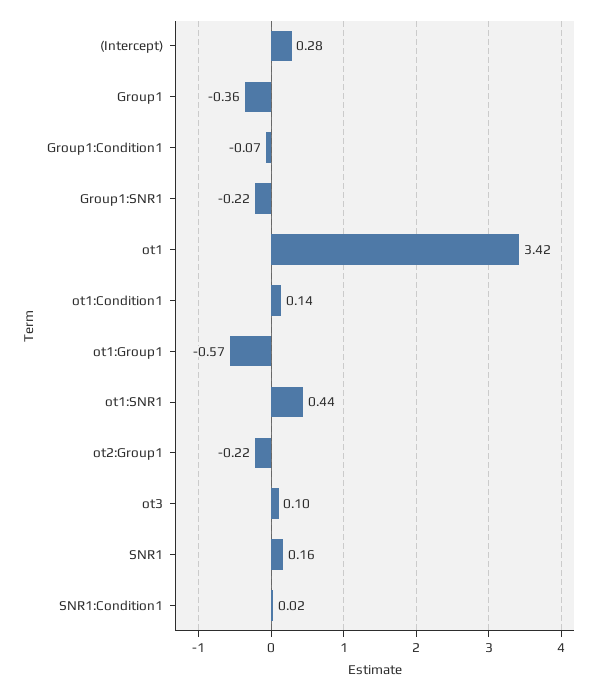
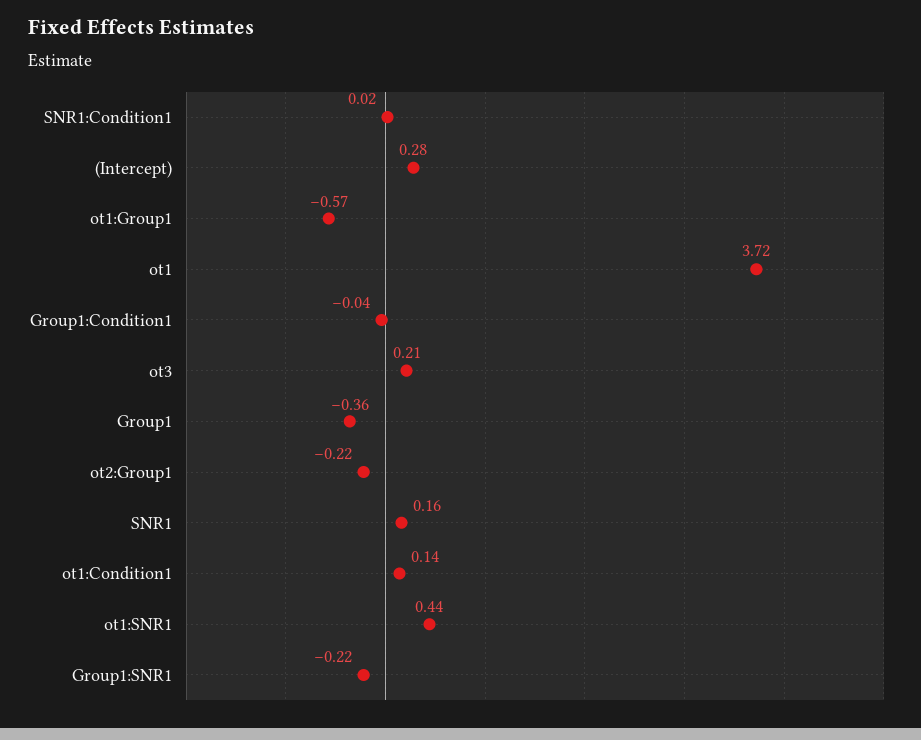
  {
    "(Intercept)": 0.28,
    "Group1": -0.36,
-   "Group1:Condition1": -0.07,
+   "Group1:Condition1": -0.04,
    "Group1:SNR1": -0.22,
-   "ot1": 3.42,
+   "ot1": 3.72,
    "ot1:Condition1": 0.14,
    "ot1:Group1": -0.57,
    "ot1:SNR1": 0.44,
    "ot2:Group1": -0.22,
-   "ot3": 0.1,
+   "ot3": 0.21,
    "SNR1": 0.16,
    "SNR1:Condition1": 0.02
  }

